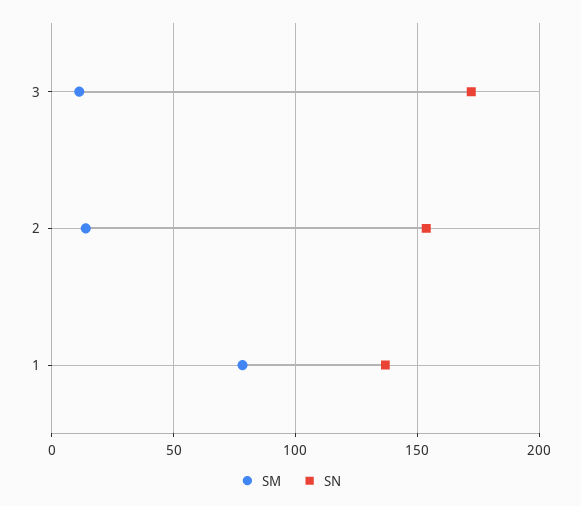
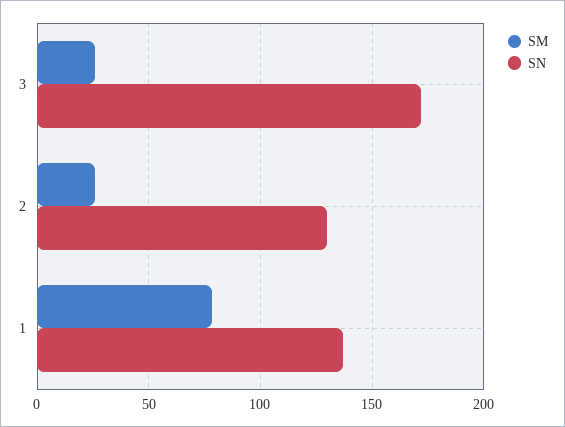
  {
    "SM": {
-     "3": 10,
+     "3": 25,
-     "2": 15,
+     "2": 25,
      "1": 80
    },
    "SN": {
      "3": 170,
-     "2": 155,
+     "2": 130,
      "1": 135
    }
  }

